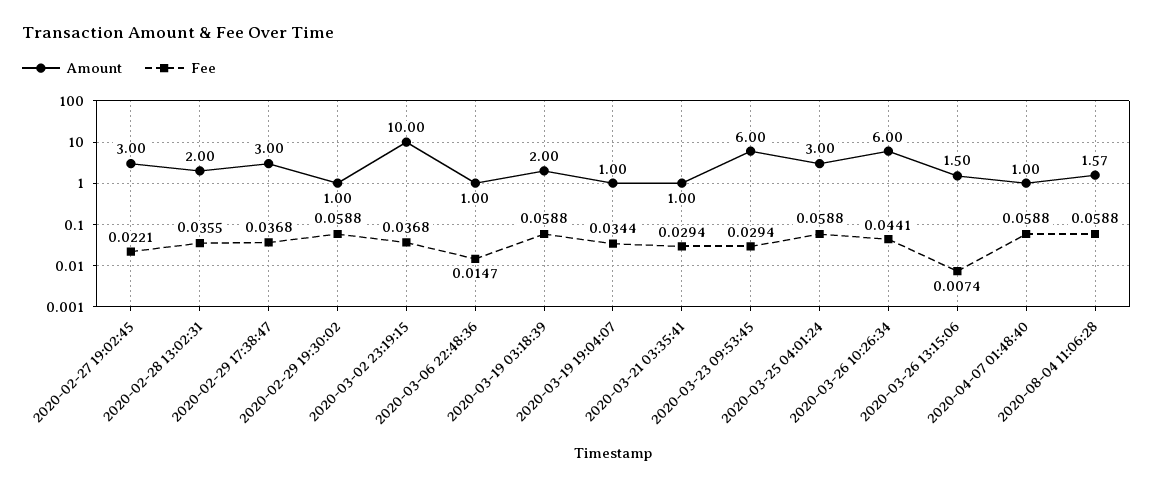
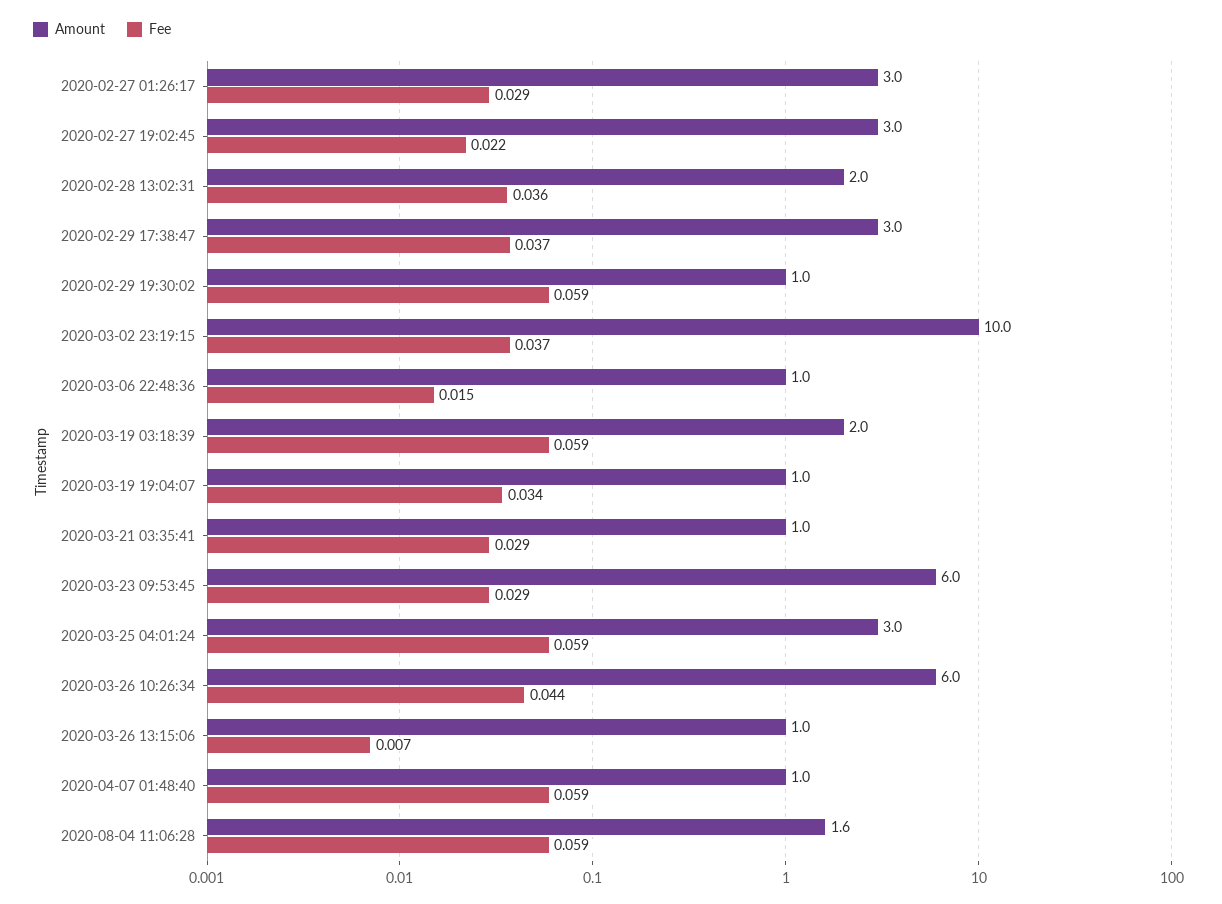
  {
    "Amount": {
      "2020-02-27 19:02:45": 3,
      "2020-02-28 13:02:31": 2,
      "2020-02-29 17:38:47": 3,
      "2020-02-29 19:30:02": 1,
      "2020-03-02 23:19:15": 10,
      "2020-03-06 22:48:36": 1,
      "2020-03-19 03:18:39": 2,
      "2020-03-19 19:04:07": 1,
      "2020-03-21 03:35:41": 1,
      "2020-03-23 09:53:45": 6,
      "2020-03-25 04:01:24": 3,
      "2020-03-26 10:26:34": 6,
-     "2020-03-26 13:15:06": 1.5,
+     "2020-03-26 13:15:06": 1,
      "2020-04-07 01:48:40": 1,
-     "2020-08-04 11:06:28": 1.57
+     "2020-08-04 11:06:28": 1.57,
+     "2020-02-27 01:26:17": 3
    },
    "Fee": {
      "2020-02-27 19:02:45": 0.0221,
      "2020-02-28 13:02:31": 0.0355,
      "2020-02-29 17:38:47": 0.0368,
      "2020-02-29 19:30:02": 0.0588,
      "2020-03-02 23:19:15": 0.0368,
      "2020-03-06 22:48:36": 0.0147,
      "2020-03-19 03:18:39": 0.0588,
      "2020-03-19 19:04:07": 0.0344,
      "2020-03-21 03:35:41": 0.0294,
      "2020-03-23 09:53:45": 0.0294,
      "2020-03-25 04:01:24": 0.0588,
      "2020-03-26 10:26:34": 0.0441,
      "2020-03-26 13:15:06": 0.0074,
      "2020-04-07 01:48:40": 0.0588,
-     "2020-08-04 11:06:28": 0.0588
+     "2020-08-04 11:06:28": 0.0588,
+     "2020-02-27 01:26:17": 0.029
    }
  }

